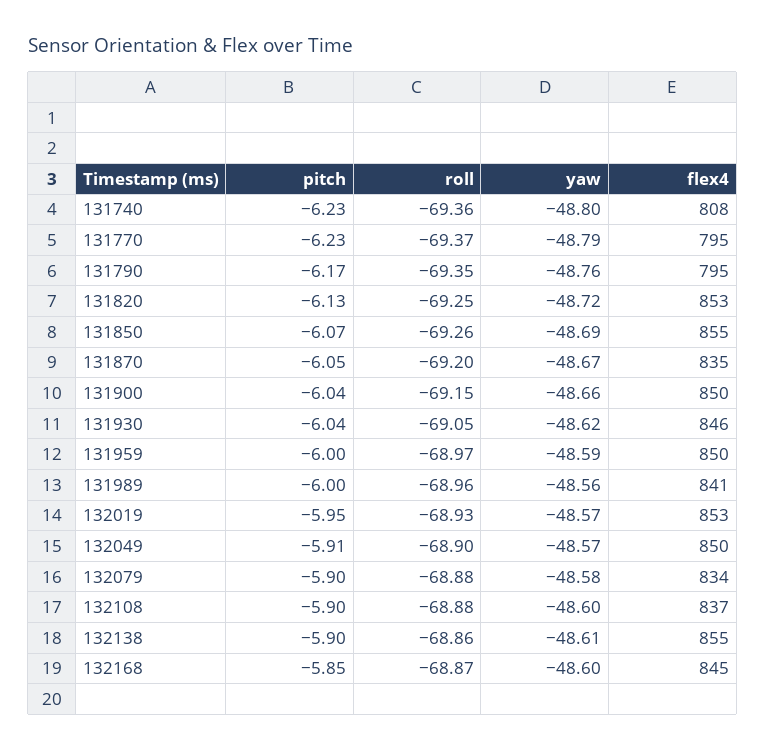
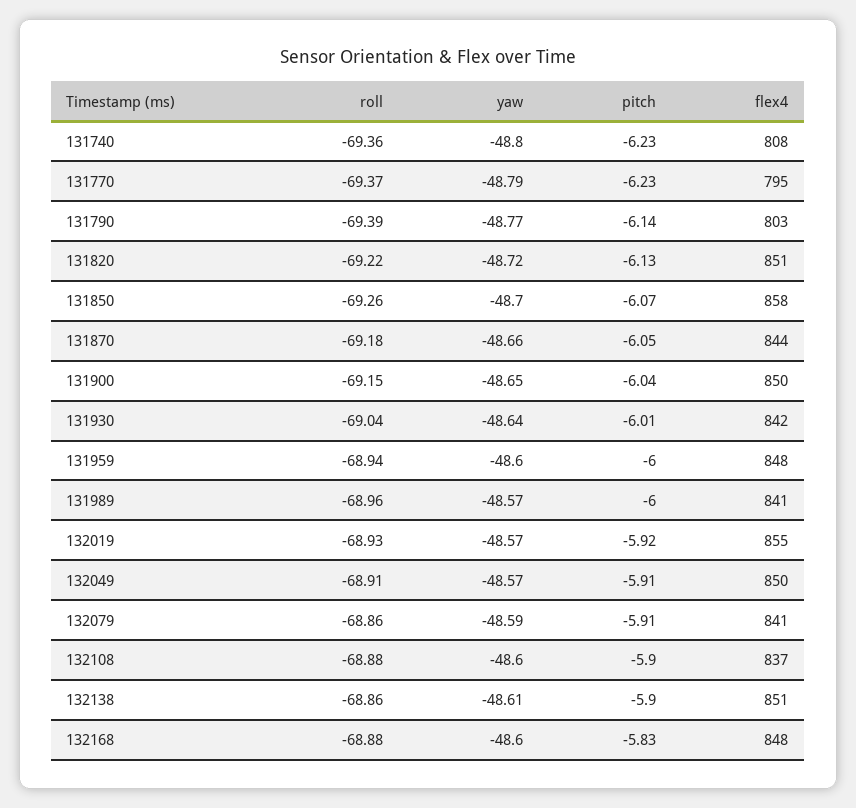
  {
    "pitch": {
      "131740": -6.23,
      "131770": -6.23,
-     "131790": -6.17,
+     "131790": -6.14,
      "131820": -6.13,
      "131850": -6.07,
      "131870": -6.05,
      "131900": -6.04,
-     "131930": -6.04,
+     "131930": -6.01,
      "131959": -6,
      "131989": -6,
-     "132019": -5.95,
+     "132019": -5.92,
      "132049": -5.91,
-     "132079": -5.9,
+     "132079": -5.91,
      "132108": -5.9,
      "132138": -5.9,
-     "132168": -5.85
+     "132168": -5.83
    },
    "roll": {
      "131740": -69.36,
      "131770": -69.37,
-     "131790": -69.35,
+     "131790": -69.39,
-     "131820": -69.25,
+     "131820": -69.22,
      "131850": -69.26,
-     "131870": -69.2,
+     "131870": -69.18,
      "131900": -69.15,
-     "131930": -69.05,
+     "131930": -69.04,
-     "131959": -68.97,
+     "131959": -68.94,
      "131989": -68.96,
      "132019": -68.93,
-     "132049": -68.9,
+     "132049": -68.91,
-     "132079": -68.88,
+     "132079": -68.86,
      "132108": -68.88,
      "132138": -68.86,
-     "132168": -68.87
+     "132168": -68.88
    },
    "yaw": {
      "131740": -48.8,
      "131770": -48.79,
-     "131790": -48.76,
+     "131790": -48.77,
      "131820": -48.72,
-     "131850": -48.69,
+     "131850": -48.7,
-     "131870": -48.67,
+     "131870": -48.66,
-     "131900": -48.66,
+     "131900": -48.65,
-     "131930": -48.62,
+     "131930": -48.64,
-     "131959": -48.59,
+     "131959": -48.6,
-     "131989": -48.56,
+     "131989": -48.57,
      "132019": -48.57,
      "132049": -48.57,
-     "132079": -48.58,
+     "132079": -48.59,
      "132108": -48.6,
      "132138": -48.61,
      "132168": -48.6
    },
    "flex4": {
      "131740": 808,
      "131770": 795,
-     "131790": 795,
+     "131790": 803,
-     "131820": 853,
+     "131820": 851,
-     "131850": 855,
+     "131850": 858,
-     "131870": 835,
+     "131870": 844,
      "131900": 850,
-     "131930": 846,
+     "131930": 842,
-     "131959": 850,
+     "131959": 848,
      "131989": 841,
-     "132019": 853,
+     "132019": 855,
      "132049": 850,
-     "132079": 834,
+     "132079": 841,
      "132108": 837,
-     "132138": 855,
+     "132138": 851,
-     "132168": 845
+     "132168": 848
    }
  }

